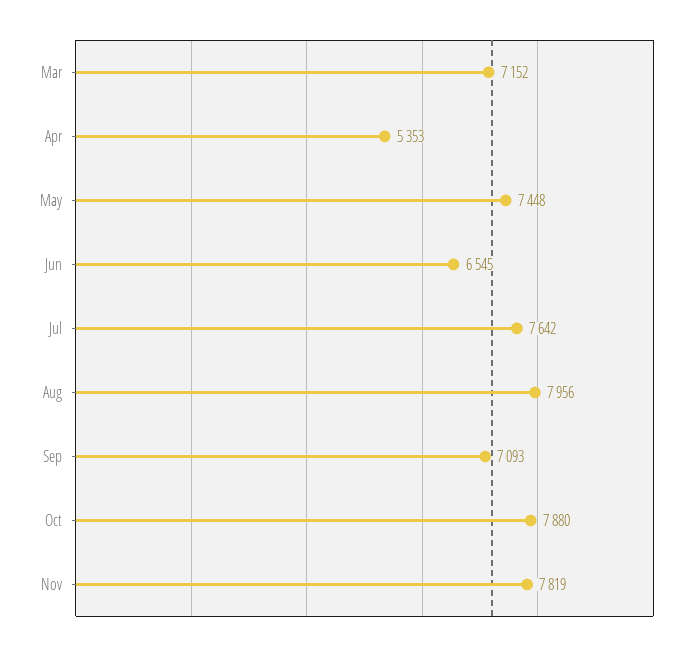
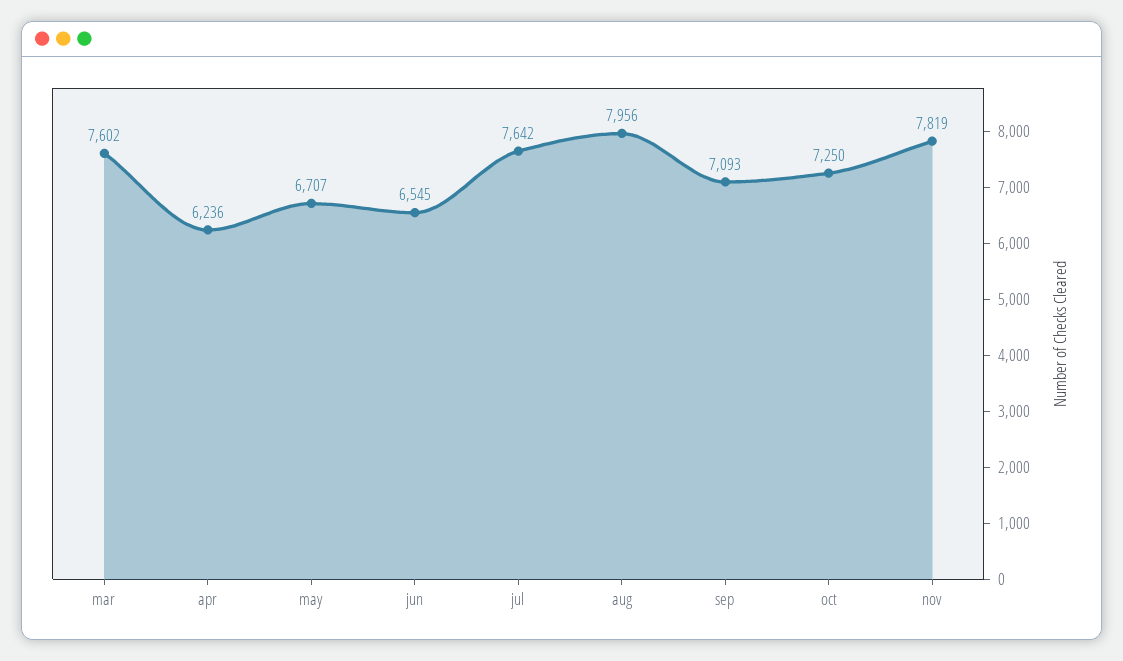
  {
-   "Mar": 7152,
+   "Mar": 7602,
-   "Apr": 5353,
+   "Apr": 6236,
-   "May": 7448,
+   "May": 6707,
    "Jun": 6545,
    "Jul": 7642,
    "Aug": 7956,
    "Sep": 7093,
-   "Oct": 7880,
+   "Oct": 7250,
    "Nov": 7819
  }

